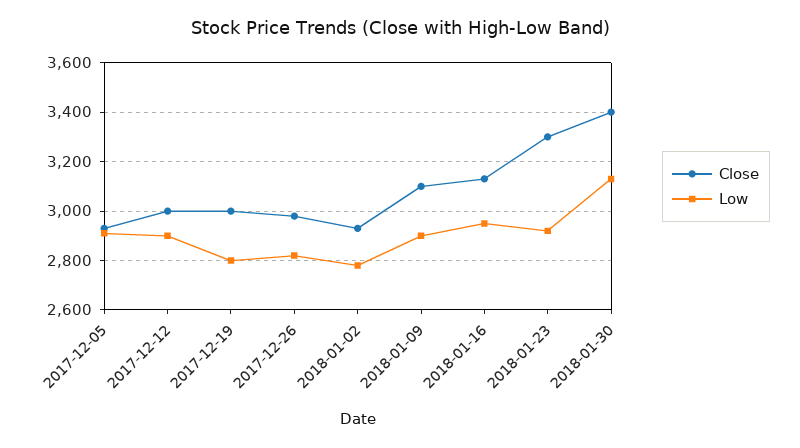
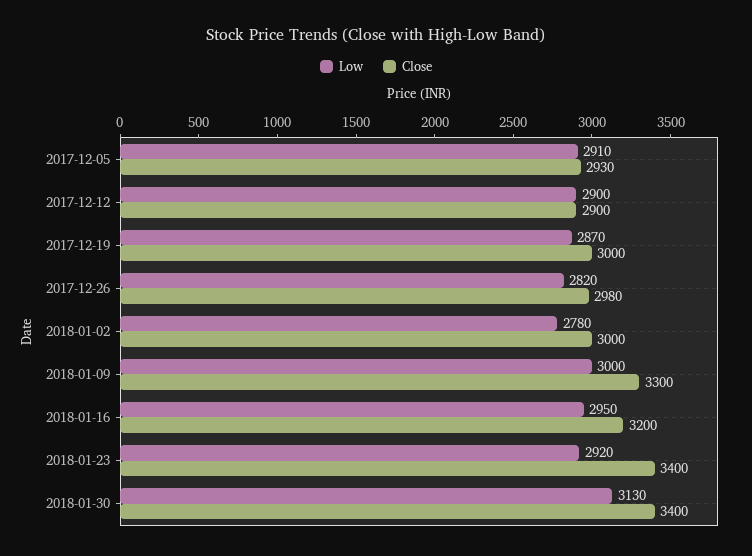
  {
    "Close": {
      "2017-12-05": 2930,
-     "2017-12-12": 3000,
+     "2017-12-12": 2900,
      "2017-12-19": 3000,
      "2017-12-26": 2980,
-     "2018-01-02": 2925,
+     "2018-01-02": 3000,
-     "2018-01-09": 3100,
+     "2018-01-09": 3300,
-     "2018-01-16": 3125,
+     "2018-01-16": 3200,
-     "2018-01-23": 3300,
+     "2018-01-23": 3400,
      "2018-01-30": 3400
    },
    "Low": {
      "2017-12-05": 2910,
      "2017-12-12": 2900,
-     "2017-12-19": 2800,
+     "2017-12-19": 2870,
      "2017-12-26": 2820,
      "2018-01-02": 2780,
-     "2018-01-09": 2900,
+     "2018-01-09": 3000,
      "2018-01-16": 2950,
      "2018-01-23": 2920,
      "2018-01-30": 3130
    }
  }

